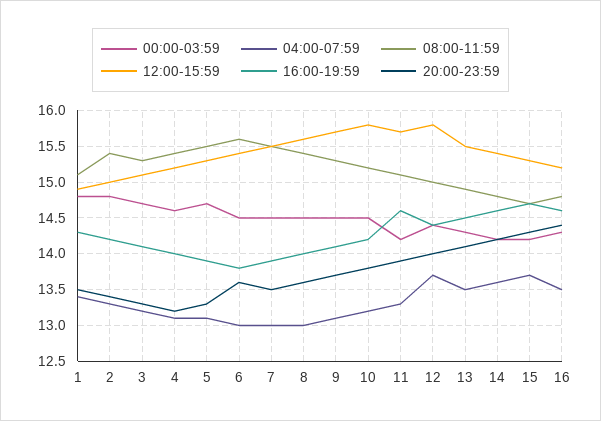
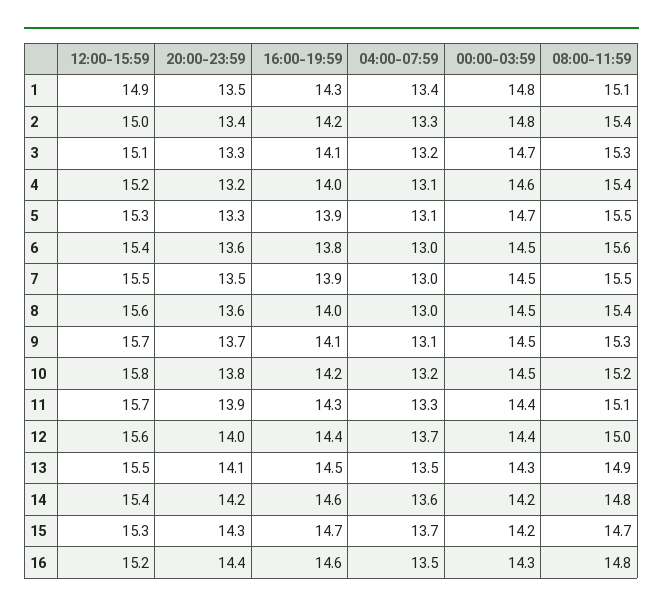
  {
    "00:00-03:59": {
      "1": 14.8,
      "2": 14.8,
      "3": 14.7,
      "4": 14.6,
      "5": 14.7,
      "6": 14.5,
      "7": 14.5,
      "8": 14.5,
      "9": 14.5,
      "10": 14.5,
-     "11": 14.2,
+     "11": 14.4,
      "12": 14.4,
      "13": 14.3,
      "14": 14.2,
      "15": 14.2,
      "16": 14.3
    },
    "04:00-07:59": {
      "1": 13.4,
      "2": 13.3,
      "3": 13.2,
      "4": 13.1,
      "5": 13.1,
      "6": 13,
      "7": 13,
      "8": 13,
      "9": 13.1,
      "10": 13.2,
      "11": 13.3,
      "12": 13.7,
      "13": 13.5,
      "14": 13.6,
      "15": 13.7,
      "16": 13.5
    },
    "08:00-11:59": {
      "1": 15.1,
      "2": 15.4,
      "3": 15.3,
      "4": 15.4,
      "5": 15.5,
      "6": 15.6,
      "7": 15.5,
      "8": 15.4,
      "9": 15.3,
      "10": 15.2,
      "11": 15.1,
      "12": 15,
      "13": 14.9,
      "14": 14.8,
      "15": 14.7,
      "16": 14.8
    },
    "12:00-15:59": {
      "1": 14.9,
      "2": 15,
      "3": 15.1,
      "4": 15.2,
      "5": 15.3,
      "6": 15.4,
      "7": 15.5,
      "8": 15.6,
      "9": 15.7,
      "10": 15.8,
      "11": 15.7,
-     "12": 15.8,
+     "12": 15.6,
      "13": 15.5,
      "14": 15.4,
      "15": 15.3,
      "16": 15.2
    },
    "16:00-19:59": {
      "1": 14.3,
      "2": 14.2,
      "3": 14.1,
      "4": 14,
      "5": 13.9,
      "6": 13.8,
      "7": 13.9,
      "8": 14,
      "9": 14.1,
      "10": 14.2,
-     "11": 14.6,
+     "11": 14.3,
      "12": 14.4,
      "13": 14.5,
      "14": 14.6,
      "15": 14.7,
      "16": 14.6
    },
    "20:00-23:59": {
      "1": 13.5,
      "2": 13.4,
      "3": 13.3,
      "4": 13.2,
      "5": 13.3,
      "6": 13.6,
      "7": 13.5,
      "8": 13.6,
      "9": 13.7,
      "10": 13.8,
      "11": 13.9,
      "12": 14,
      "13": 14.1,
      "14": 14.2,
      "15": 14.3,
      "16": 14.4
    }
  }

